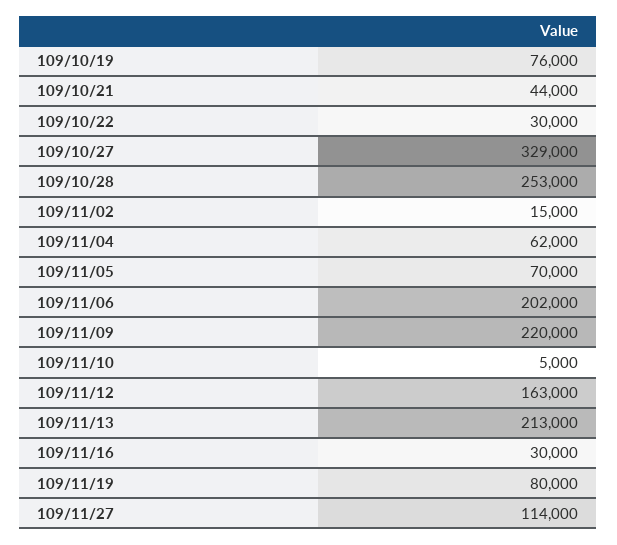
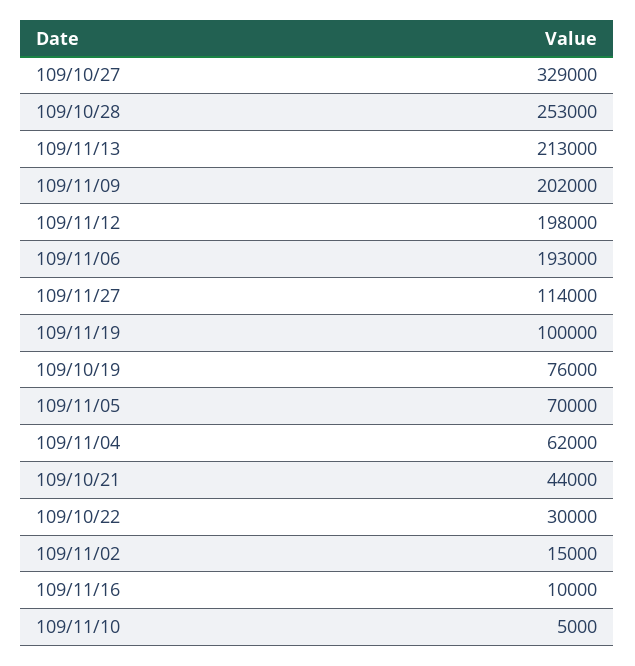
  {
    "109/10/19": 76000,
    "109/10/21": 44000,
    "109/10/22": 30000,
    "109/10/27": 329000,
    "109/10/28": 253000,
    "109/11/02": 15000,
    "109/11/04": 62000,
    "109/11/05": 70000,
-   "109/11/06": 202000,
+   "109/11/06": 193000,
-   "109/11/09": 220000,
+   "109/11/09": 202000,
    "109/11/10": 5000,
-   "109/11/12": 163000,
+   "109/11/12": 198000,
    "109/11/13": 213000,
-   "109/11/16": 30000,
+   "109/11/16": 10000,
-   "109/11/19": 80000,
+   "109/11/19": 100000,
    "109/11/27": 114000
  }

